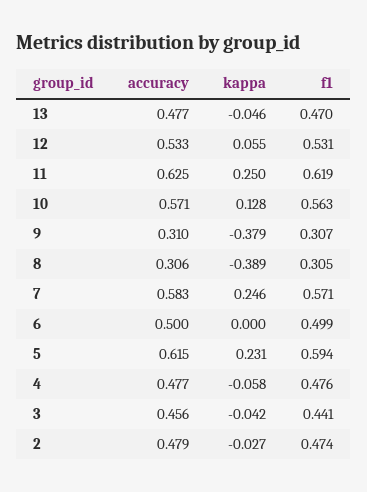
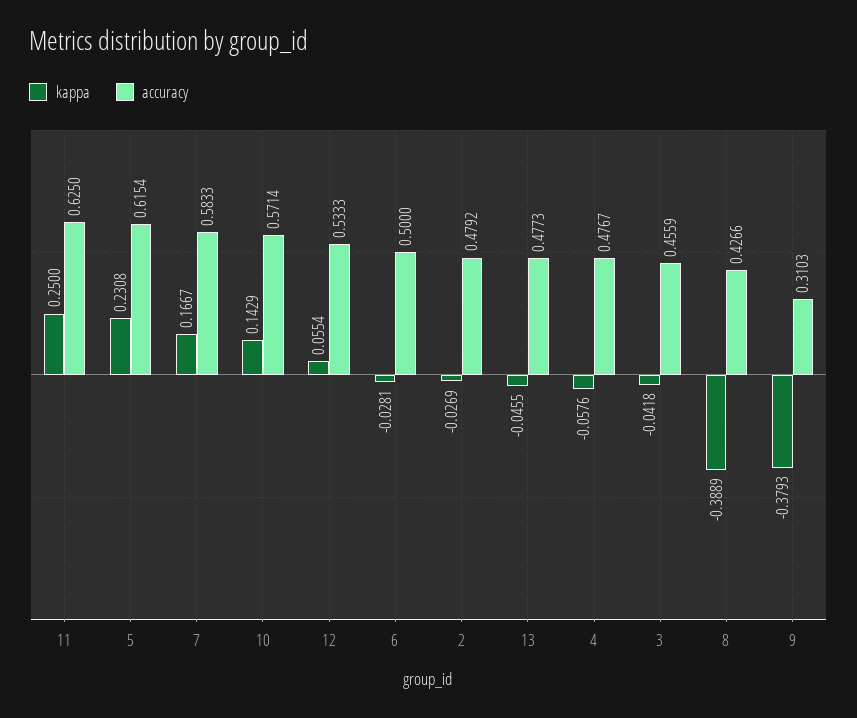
  {
    "accuracy": {
      "13": 0.4773,
      "12": 0.5333,
      "11": 0.625,
      "10": 0.5714,
      "9": 0.3103,
-     "8": 0.306,
+     "8": 0.4266,
      "7": 0.5833,
      "6": 0.5,
      "5": 0.6154,
      "4": 0.4767,
      "3": 0.4559,
      "2": 0.4792
    },
    "kappa": {
      "13": -0.0455,
      "12": 0.0554,
      "11": 0.25,
-     "10": 0.128,
+     "10": 0.1429,
      "9": -0.3793,
      "8": -0.3889,
-     "7": 0.246,
+     "7": 0.1667,
-     "6": 0,
+     "6": -0.0281,
      "5": 0.2308,
      "4": -0.0576,
      "3": -0.0418,
      "2": -0.0269
-   },
+   }
-   "f1": {
-     "13": 0.47,
-     "12": 0.531,
-     "11": 0.619,
-     "10": 0.563,
-     "9": 0.307,
-     "8": 0.305,
-     "7": 0.571,
-     "6": 0.499,
-     "5": 0.594,
-     "4": 0.476,
-     "3": 0.441,
-     "2": 0.474
-   }
  }

